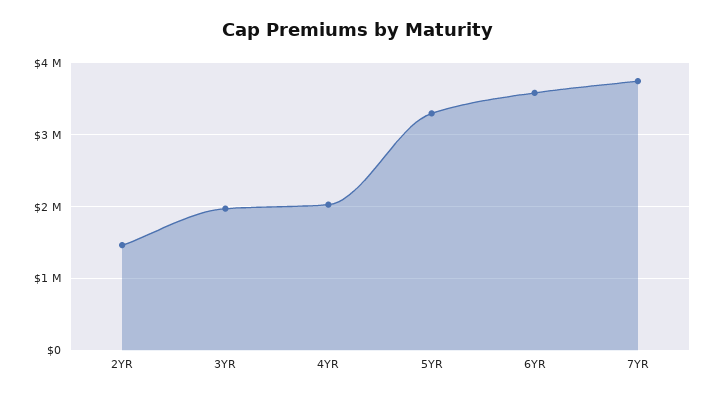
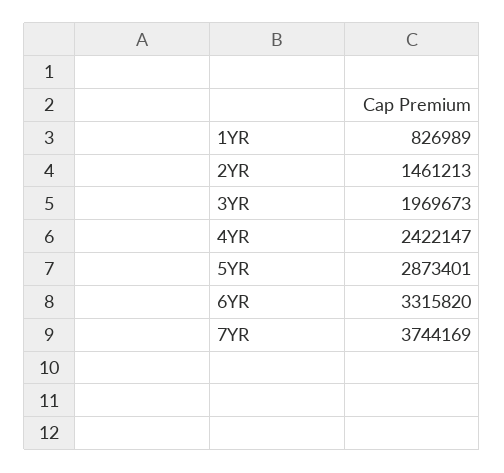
  {
    "2YR": 1461213,
    "3YR": 1969673,
-   "4YR": 2000000,
+   "4YR": 2422147,
-   "5YR": 3300000,
+   "5YR": 2873401,
-   "6YR": 3600000,
+   "6YR": 3315820,
-   "7YR": 3744169
+   "7YR": 3744169,
+   "1YR": 826989
  }

